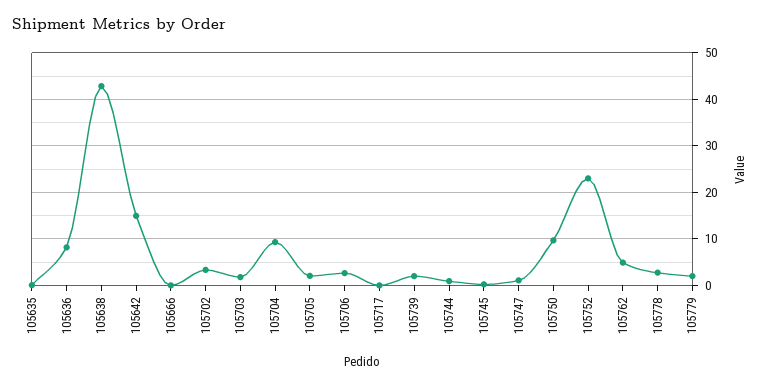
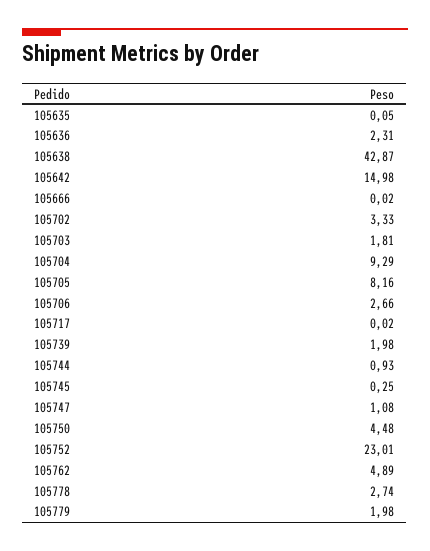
  {
    "105635": 0.05,
-   "105636": 8,
+   "105636": 2.31,
    "105638": 42.87,
    "105642": 14.98,
    "105666": 0.02,
    "105702": 3.33,
    "105703": 1.81,
    "105704": 9.29,
-   "105705": 2,
+   "105705": 8.16,
    "105706": 2.66,
    "105717": 0.02,
    "105739": 1.98,
    "105744": 0.93,
    "105745": 0.25,
    "105747": 1.08,
-   "105750": 10,
+   "105750": 4.48,
    "105752": 23.01,
    "105762": 4.89,
    "105778": 2.74,
    "105779": 1.98
  }

